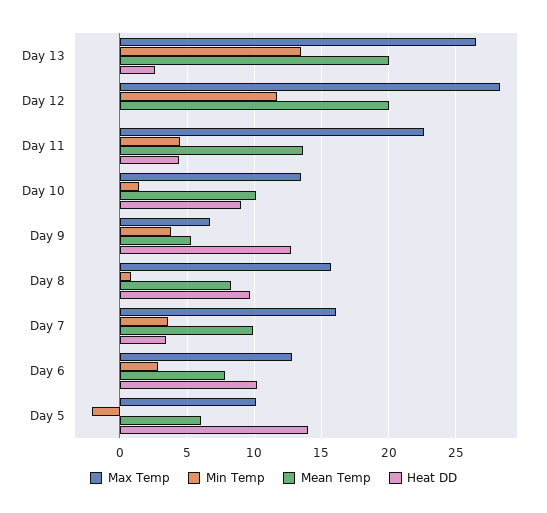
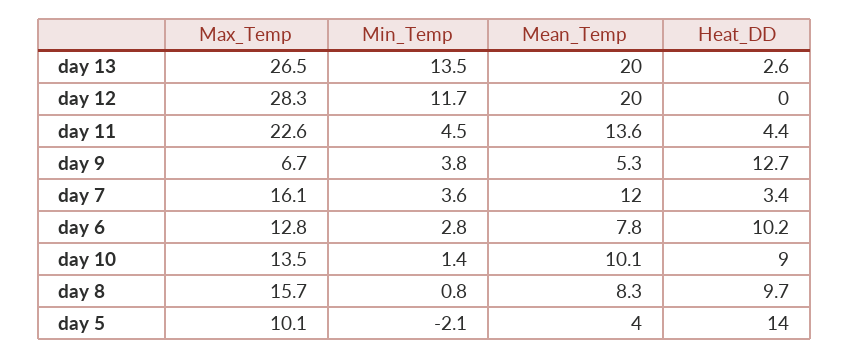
  {
    "Max Temp": {
      "Day 13": 26.5,
      "Day 12": 28.3,
      "Day 11": 22.6,
      "Day 10": 13.5,
      "Day 9": 6.7,
      "Day 8": 15.7,
      "Day 7": 16.1,
      "Day 6": 12.8,
      "Day 5": 10.1
    },
    "Min Temp": {
      "Day 13": 13.5,
      "Day 12": 11.7,
      "Day 11": 4.5,
      "Day 10": 1.4,
      "Day 9": 3.8,
      "Day 8": 0.8,
      "Day 7": 3.6,
      "Day 6": 2.8,
      "Day 5": -2.1
    },
    "Mean Temp": {
      "Day 13": 20,
      "Day 12": 20,
      "Day 11": 13.6,
      "Day 10": 10.1,
      "Day 9": 5.3,
      "Day 8": 8.3,
-     "Day 7": 10,
+     "Day 7": 12,
      "Day 6": 7.8,
-     "Day 5": 6
+     "Day 5": 4
    },
    "Heat DD": {
      "Day 13": 2.6,
      "Day 12": 0,
      "Day 11": 4.4,
      "Day 10": 9,
      "Day 9": 12.7,
      "Day 8": 9.7,
      "Day 7": 3.4,
      "Day 6": 10.2,
      "Day 5": 14
    }
  }

